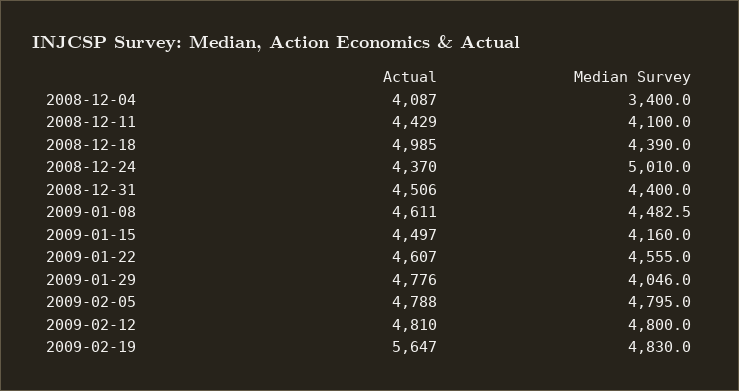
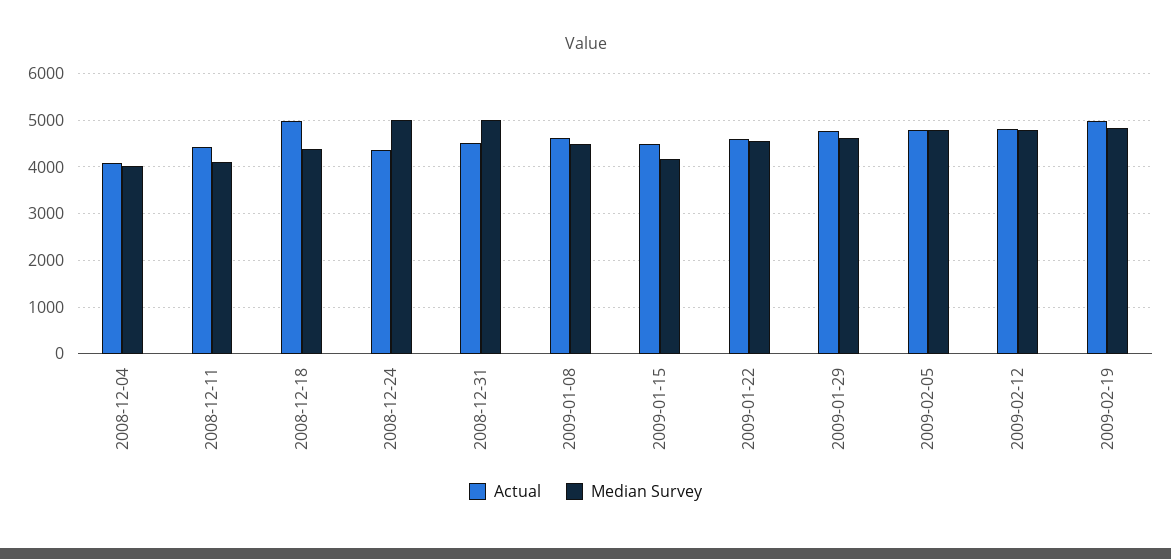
  {
    "Actual": {
      "2008-12-04": 4087,
      "2008-12-11": 4429,
      "2008-12-18": 4985,
      "2008-12-24": 4370,
      "2008-12-31": 4506,
      "2009-01-08": 4611,
      "2009-01-15": 4497,
      "2009-01-22": 4607,
      "2009-01-29": 4776,
      "2009-02-05": 4788,
      "2009-02-12": 4810,
-     "2009-02-19": 5647
+     "2009-02-19": 5000
    },
    "Median Survey": {
-     "2008-12-04": 3400,
+     "2008-12-04": 4000,
      "2008-12-11": 4100,
      "2008-12-18": 4390,
      "2008-12-24": 5010,
-     "2008-12-31": 4400,
+     "2008-12-31": 5000,
      "2009-01-08": 4482.5,
      "2009-01-15": 4160,
      "2009-01-22": 4555,
-     "2009-01-29": 4046,
+     "2009-01-29": 4600,
      "2009-02-05": 4795,
      "2009-02-12": 4800,
      "2009-02-19": 4830
    }
  }

